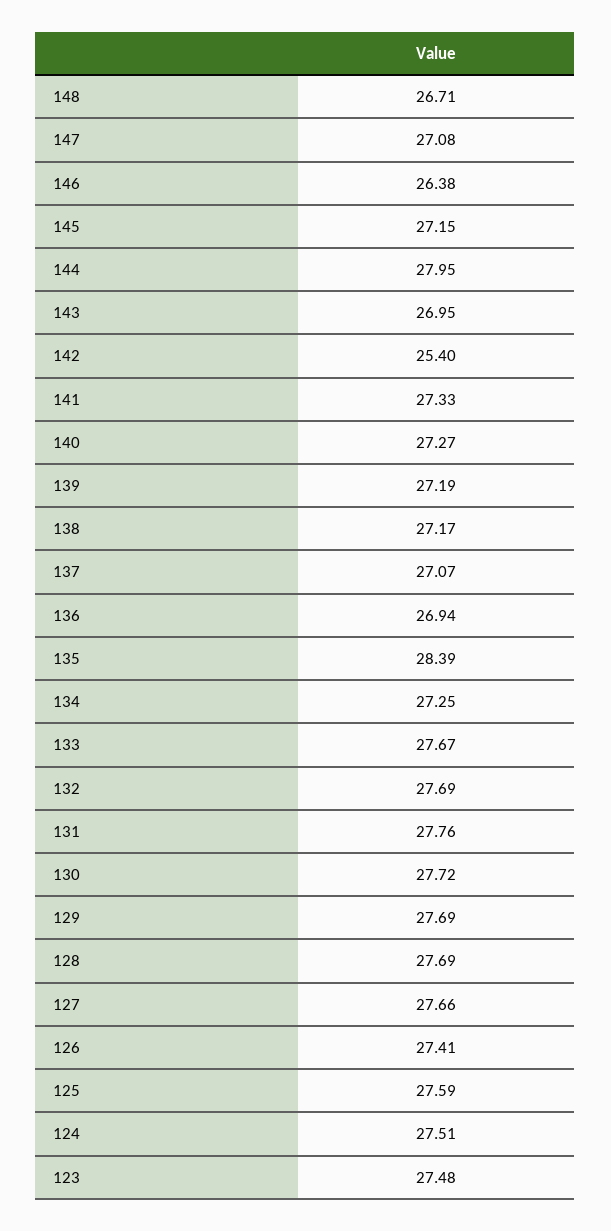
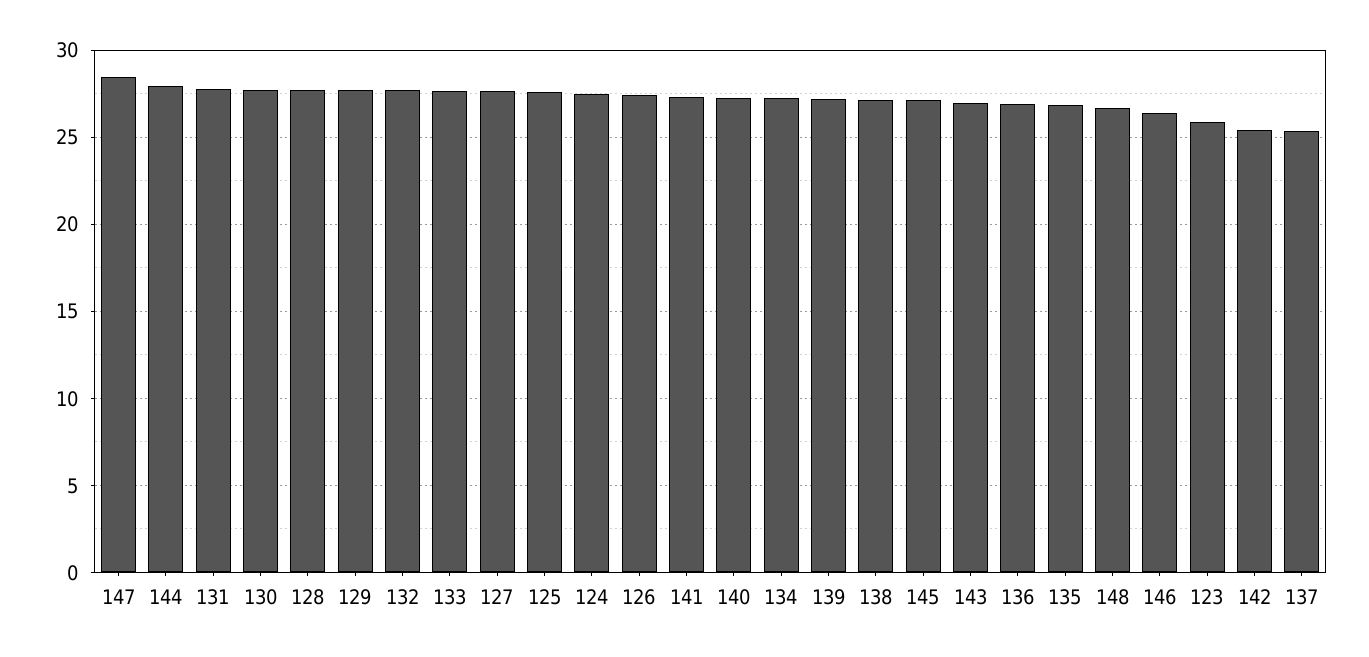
  {
    "148": 26.71,
-   "147": 27.08,
+   "147": 28.5,
    "146": 26.38,
    "145": 27.15,
    "144": 27.95,
    "143": 26.95,
    "142": 25.4,
    "141": 27.33,
    "140": 27.27,
    "139": 27.19,
    "138": 27.17,
-   "137": 27.07,
+   "137": 25.5,
    "136": 26.94,
-   "135": 28.39,
+   "135": 27,
    "134": 27.25,
    "133": 27.67,
    "132": 27.69,
    "131": 27.76,
    "130": 27.72,
    "129": 27.69,
    "128": 27.69,
    "127": 27.66,
    "126": 27.41,
    "125": 27.59,
    "124": 27.51,
-   "123": 27.48
+   "123": 26
  }

